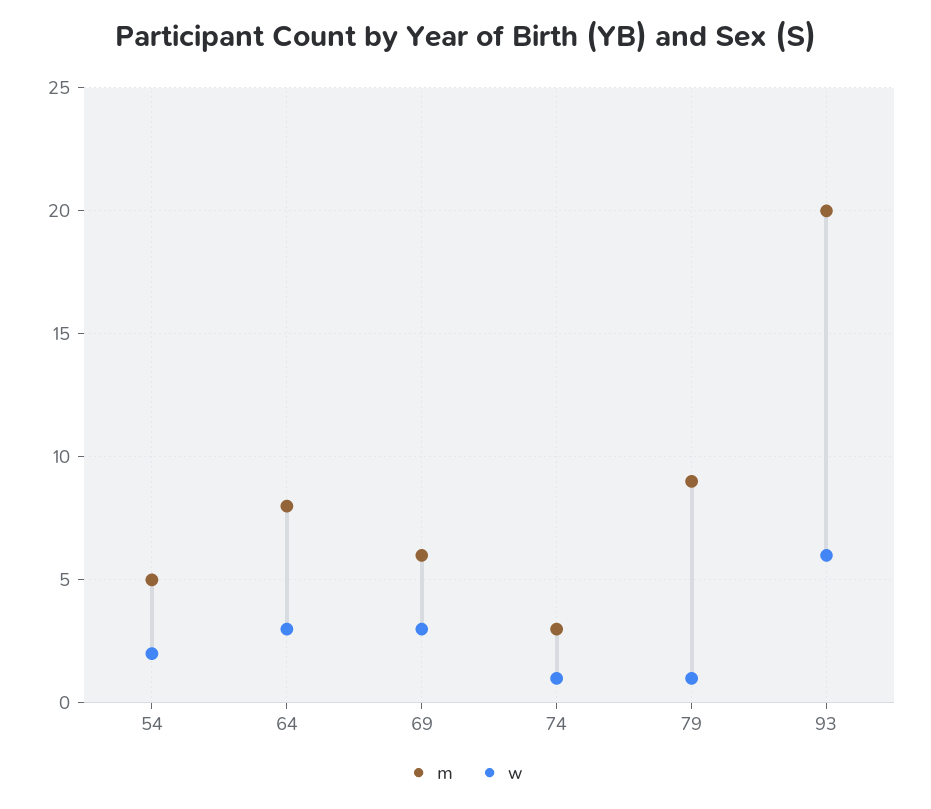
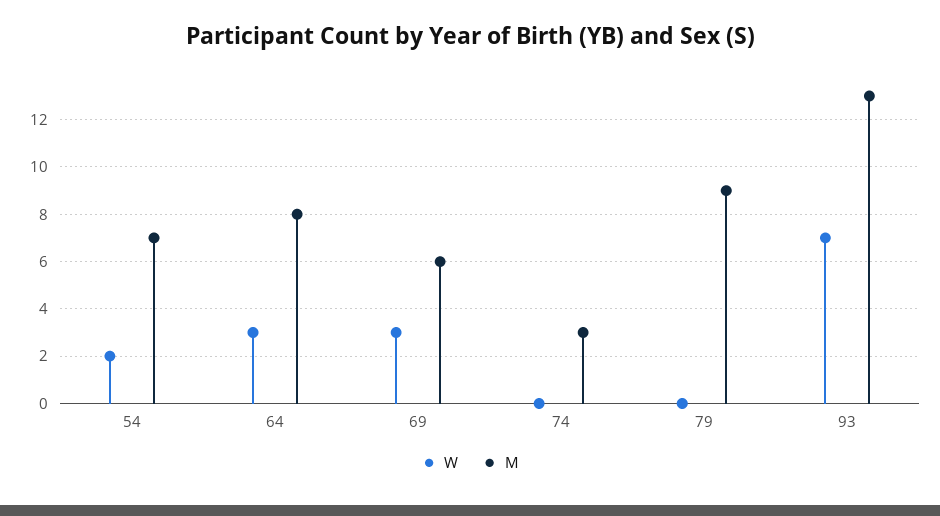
  {
    "m": {
-     "54": 5,
+     "54": 7,
      "64": 8,
      "69": 6,
      "74": 3,
      "79": 9,
-     "93": 20
+     "93": 13
    },
    "w": {
      "54": 2,
      "64": 3,
      "69": 3,
-     "74": 1,
+     "74": 0,
-     "79": 1,
+     "79": 0,
-     "93": 6
+     "93": 7
    }
  }

